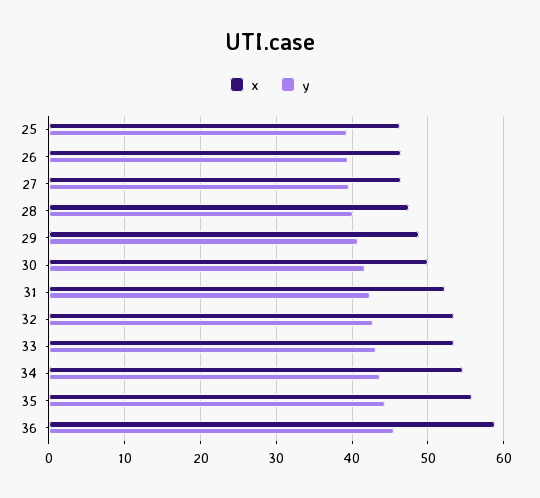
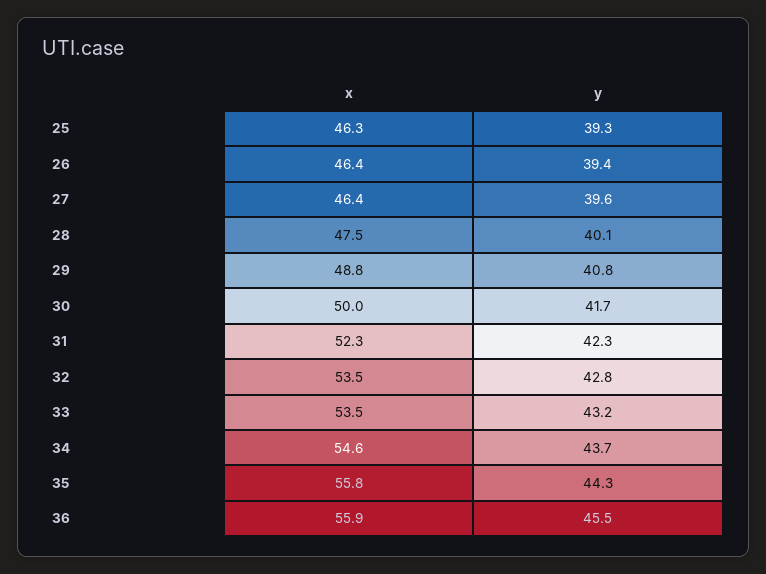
  {
    "x": {
      "25": 46.3,
      "26": 46.4,
      "27": 46.4,
      "28": 47.5,
      "29": 48.8,
      "30": 50,
      "31": 52.3,
      "32": 53.5,
      "33": 53.5,
      "34": 54.6,
      "35": 55.8,
-     "36": 59
+     "36": 55.9
    },
    "y": {
      "25": 39.3,
      "26": 39.4,
      "27": 39.6,
      "28": 40.1,
      "29": 40.8,
      "30": 41.7,
      "31": 42.3,
      "32": 42.8,
      "33": 43.2,
      "34": 43.7,
      "35": 44.3,
      "36": 45.5
    }
  }

